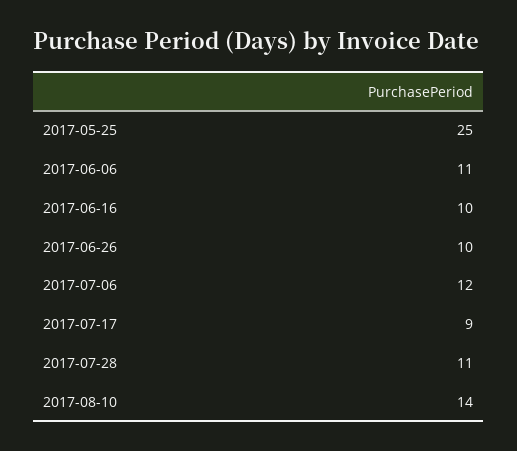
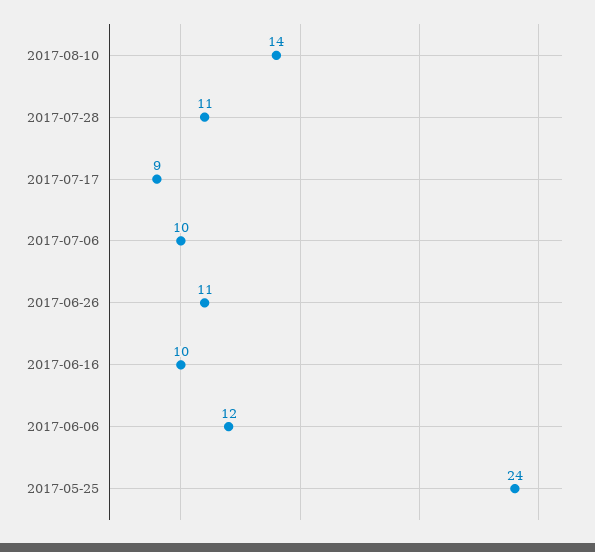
  {
-   "2017-05-25": 25,
+   "2017-05-25": 24,
-   "2017-06-06": 11,
+   "2017-06-06": 12,
    "2017-06-16": 10,
-   "2017-06-26": 10,
+   "2017-06-26": 11,
-   "2017-07-06": 12,
+   "2017-07-06": 10,
    "2017-07-17": 9,
    "2017-07-28": 11,
    "2017-08-10": 14
  }

